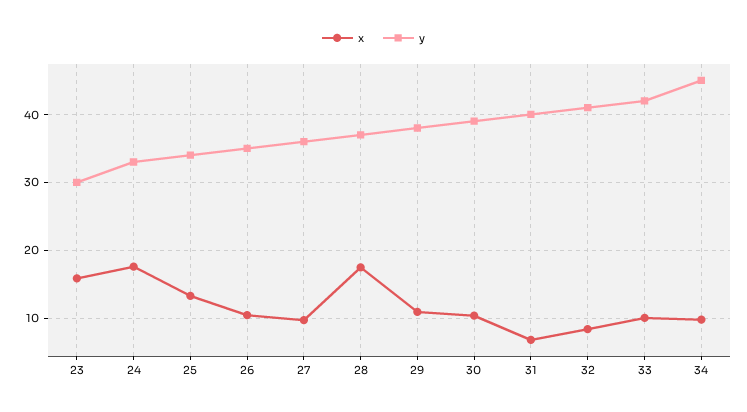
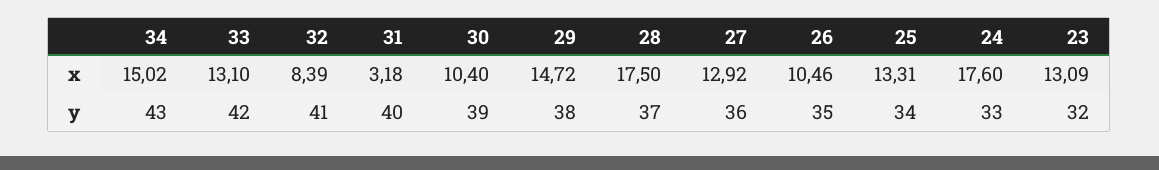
  {
    "x": {
-     "23": 16,
+     "23": 13.09,
      "24": 17.6,
      "25": 13.31,
      "26": 10.46,
-     "27": 10,
+     "27": 12.92,
      "28": 17.5,
-     "29": 11,
+     "29": 14.72,
      "30": 10.4,
-     "31": 7,
+     "31": 3.18,
      "32": 8.39,
-     "33": 10,
+     "33": 13.1,
-     "34": 10
+     "34": 15.02
    },
    "y": {
-     "23": 30,
+     "23": 32,
      "24": 33,
      "25": 34,
      "26": 35,
      "27": 36,
      "28": 37,
      "29": 38,
      "30": 39,
      "31": 40,
      "32": 41,
      "33": 42,
-     "34": 45
+     "34": 43
    }
  }

